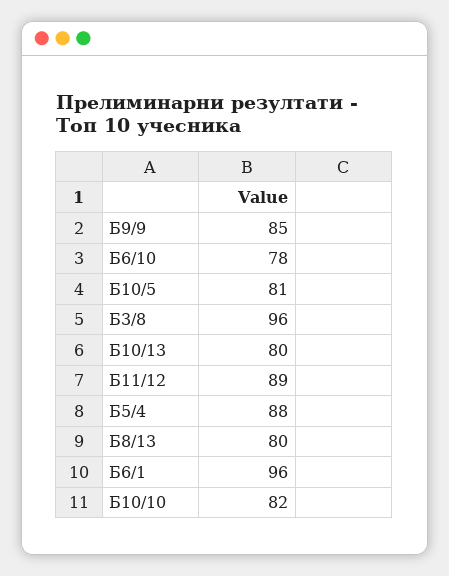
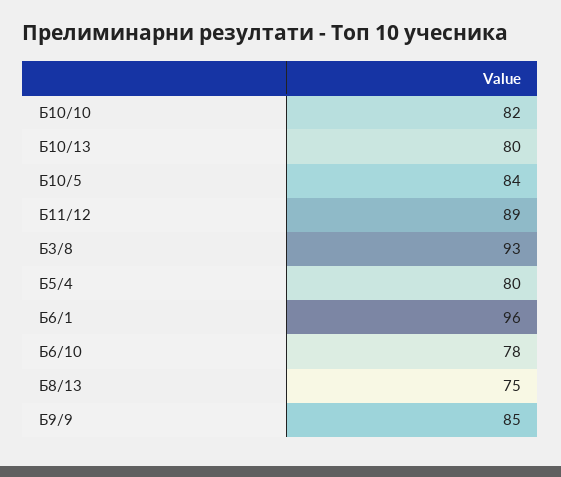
  {
    "Б9/9": 85,
    "Б6/10": 78,
-   "Б10/5": 81,
+   "Б10/5": 84,
-   "Б3/8": 96,
+   "Б3/8": 93,
    "Б10/13": 80,
    "Б11/12": 89,
-   "Б5/4": 88,
+   "Б5/4": 80,
-   "Б8/13": 80,
+   "Б8/13": 75,
    "Б6/1": 96,
    "Б10/10": 82
  }

